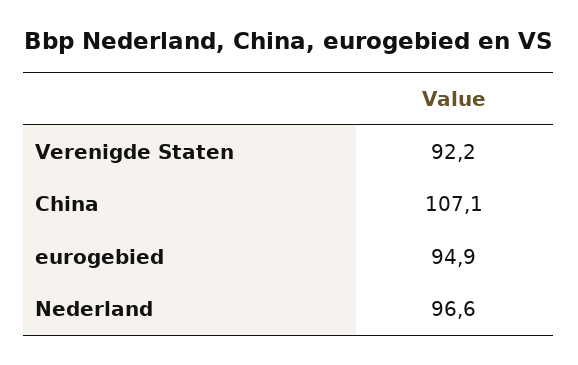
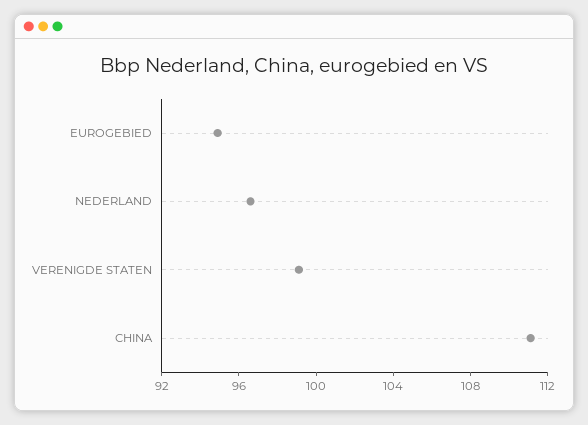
  {
-   "Verenigde Staten": 92.2,
+   "Verenigde Staten": 99,
-   "China": 107.1,
+   "China": 111,
    "eurogebied": 94.9,
    "Nederland": 96.6
  }

